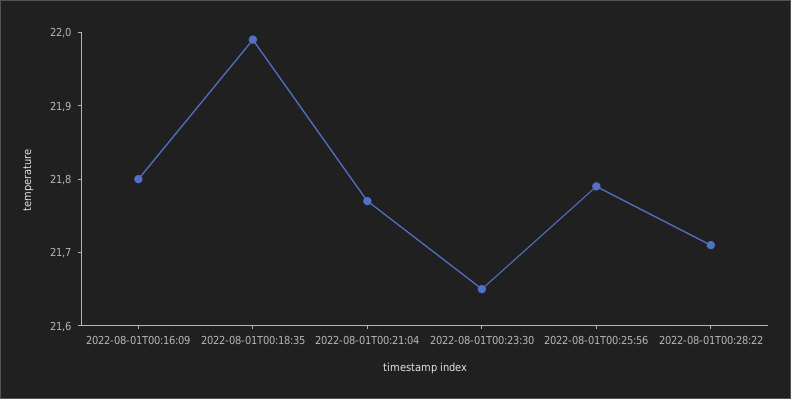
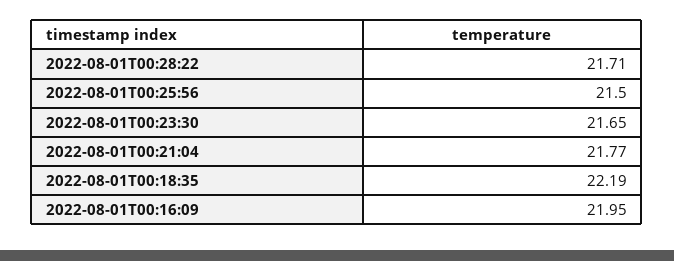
  {
-   "2022-08-01T00:16:09": 21.8,
+   "2022-08-01T00:16:09": 21.95,
-   "2022-08-01T00:18:35": 22,
+   "2022-08-01T00:18:35": 22.19,
    "2022-08-01T00:21:04": 21.77,
    "2022-08-01T00:23:30": 21.65,
-   "2022-08-01T00:25:56": 21.8,
+   "2022-08-01T00:25:56": 21.5,
    "2022-08-01T00:28:22": 21.71
  }

